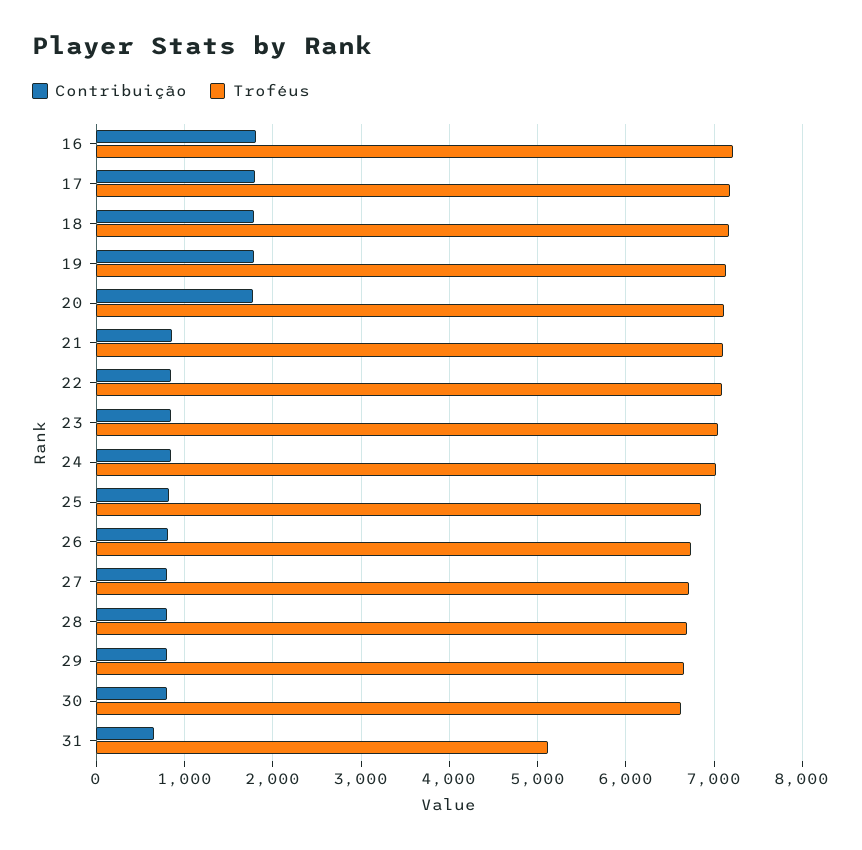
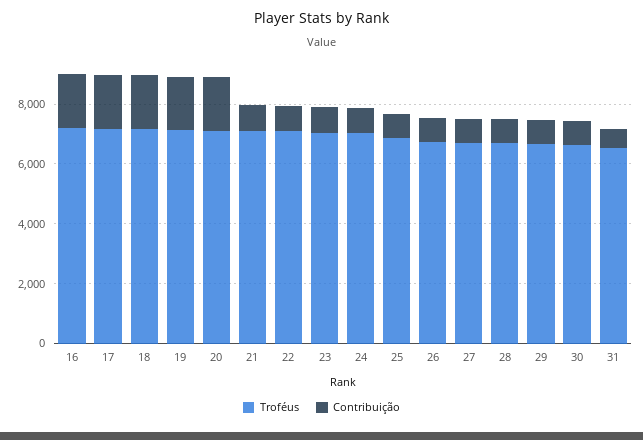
  {
    "Contribuição": {
      "16": 1800,
      "17": 1800,
      "18": 1800,
      "19": 1800,
      "20": 1800,
      "21": 900,
      "22": 900,
      "23": 800,
      "24": 800,
      "25": 800,
      "26": 800,
      "27": 800,
      "28": 800,
      "29": 800,
      "30": 800,
      "31": 700
    },
    "Troféus": {
      "16": 7200,
      "17": 7200,
      "18": 7200,
      "19": 7100,
      "20": 7100,
      "21": 7100,
      "22": 7100,
      "23": 7000,
      "24": 7000,
      "25": 6900,
      "26": 6700,
      "27": 6700,
      "28": 6700,
      "29": 6700,
      "30": 6600,
-     "31": 5100
+     "31": 6500
    }
  }

